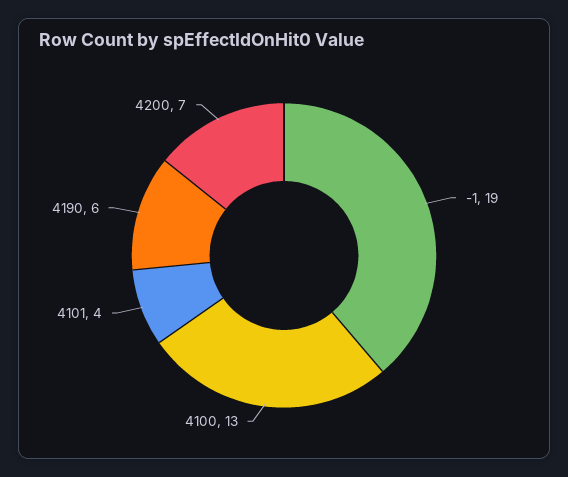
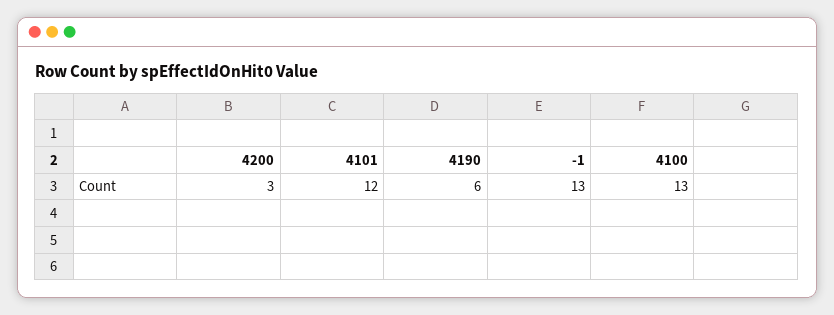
  {
-   "-1": 19,
+   "-1": 13,
    "4100": 13,
-   "4101": 4,
+   "4101": 12,
    "4190": 6,
-   "4200": 7
+   "4200": 3
  }

